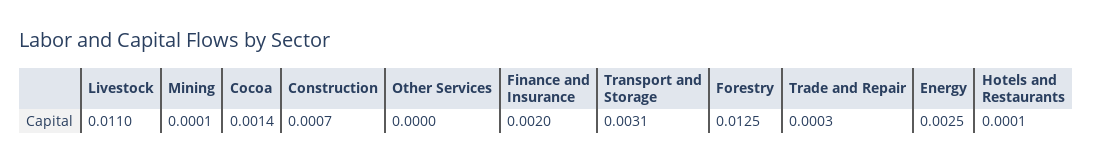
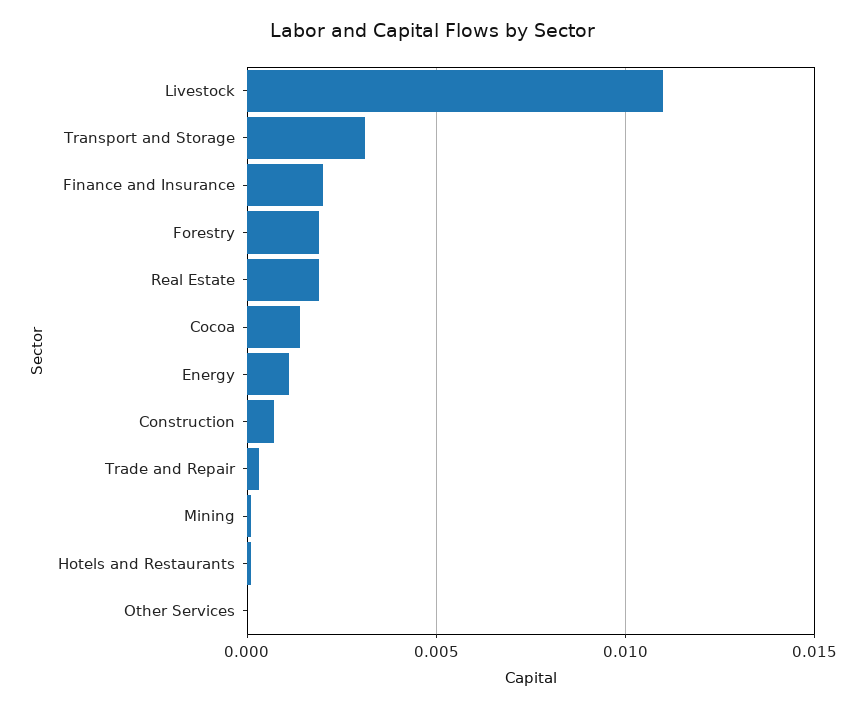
  {
    "Livestock": 0.011,
    "Mining": 0.0001,
    "Cocoa": 0.0014,
    "Construction": 0.0007,
    "Other Services": 0,
    "Finance and Insurance": 0.002,
    "Transport and Storage": 0.0031,
-   "Forestry": 0.0125,
+   "Forestry": 0.002,
    "Trade and Repair": 0.0003,
-   "Energy": 0.0025,
+   "Energy": 0.001,
-   "Hotels and Restaurants": 0.0001
+   "Hotels and Restaurants": 0.0001,
+   "Real Estate": 0.002
  }

